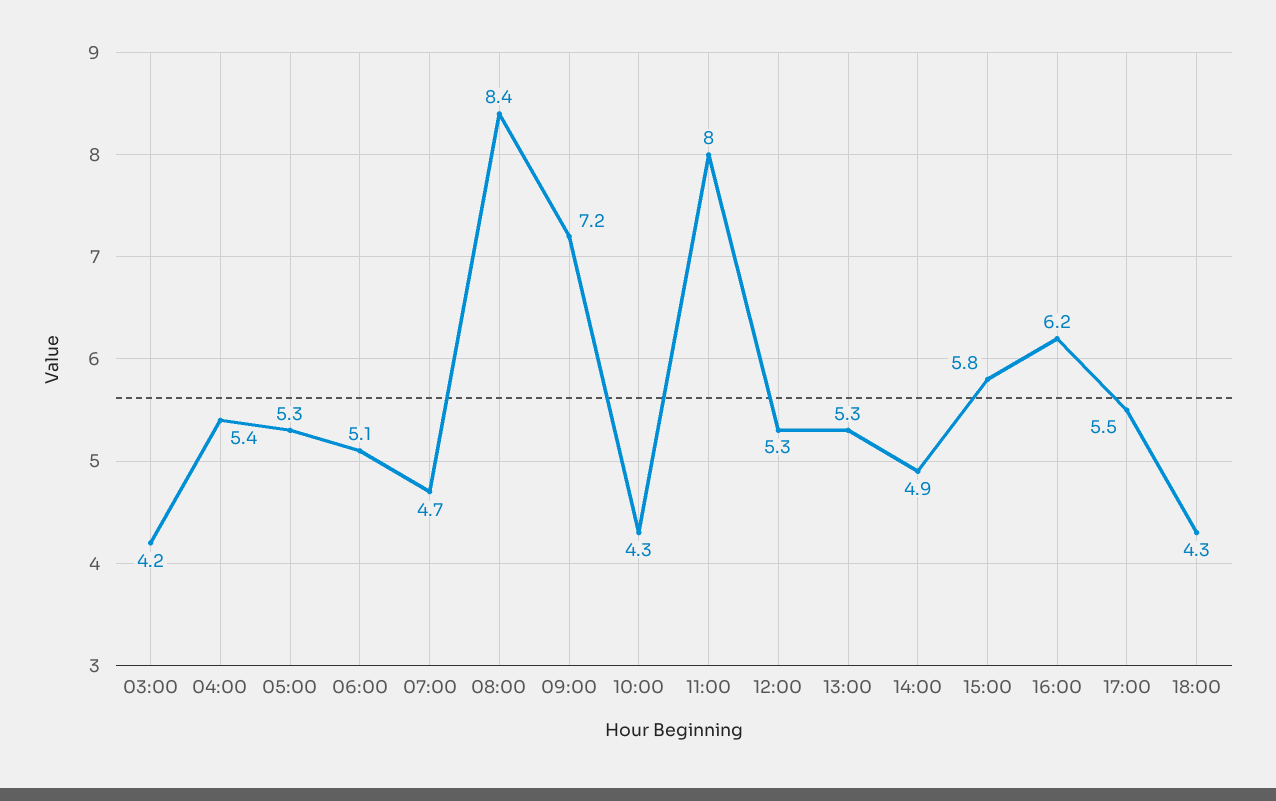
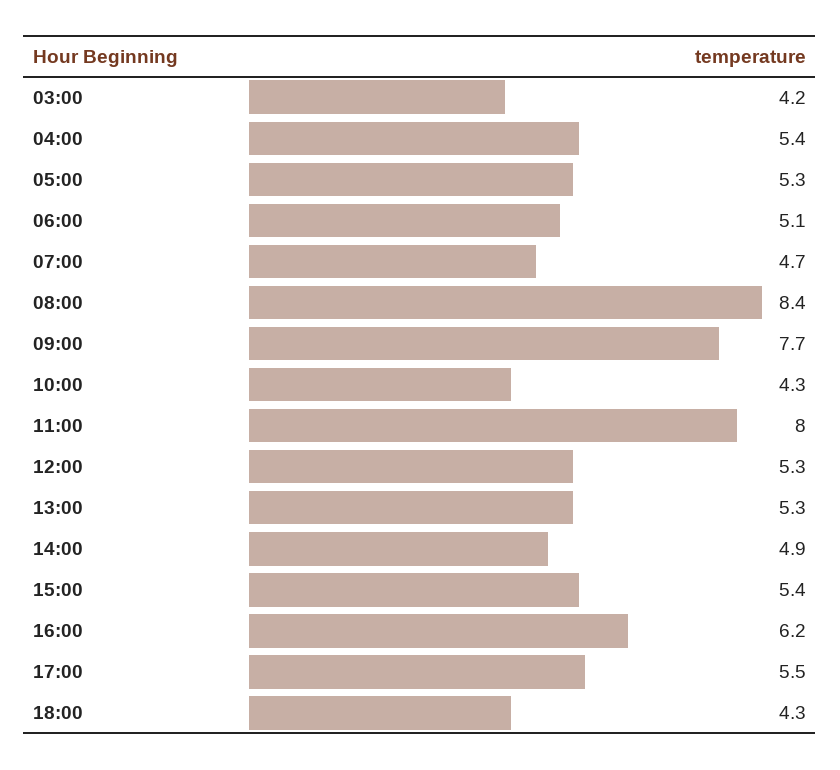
  {
    "03:00": 4.2,
    "04:00": 5.4,
    "05:00": 5.3,
    "06:00": 5.1,
    "07:00": 4.7,
    "08:00": 8.4,
-   "09:00": 7.2,
+   "09:00": 7.7,
    "10:00": 4.3,
    "11:00": 8,
    "12:00": 5.3,
    "13:00": 5.3,
    "14:00": 4.9,
-   "15:00": 5.8,
+   "15:00": 5.4,
    "16:00": 6.2,
    "17:00": 5.5,
    "18:00": 4.3
  }

